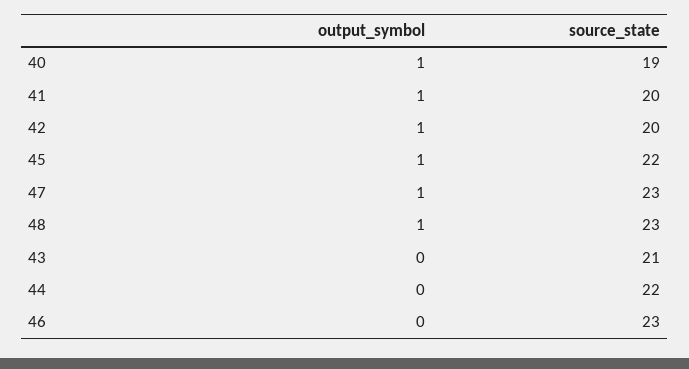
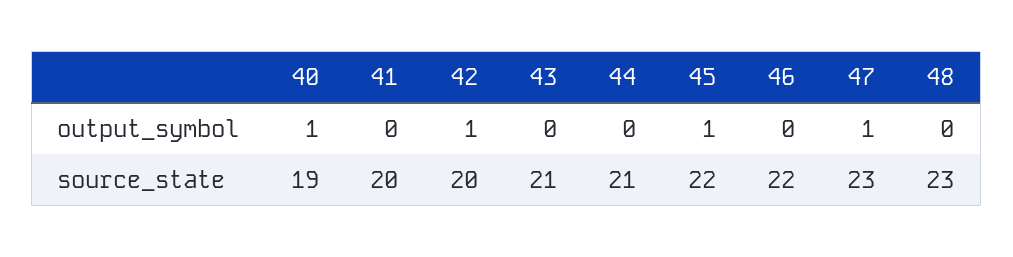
  {
    "output_symbol": {
      "40": 1,
-     "41": 1,
+     "41": 0,
      "42": 1,
      "45": 1,
      "47": 1,
-     "48": 1,
+     "48": 0,
      "43": 0,
      "44": 0,
      "46": 0
    },
    "source_state": {
      "40": 19,
      "41": 20,
      "42": 20,
      "45": 22,
      "47": 23,
      "48": 23,
      "43": 21,
-     "44": 22,
+     "44": 21,
-     "46": 23
+     "46": 22
    }
  }

